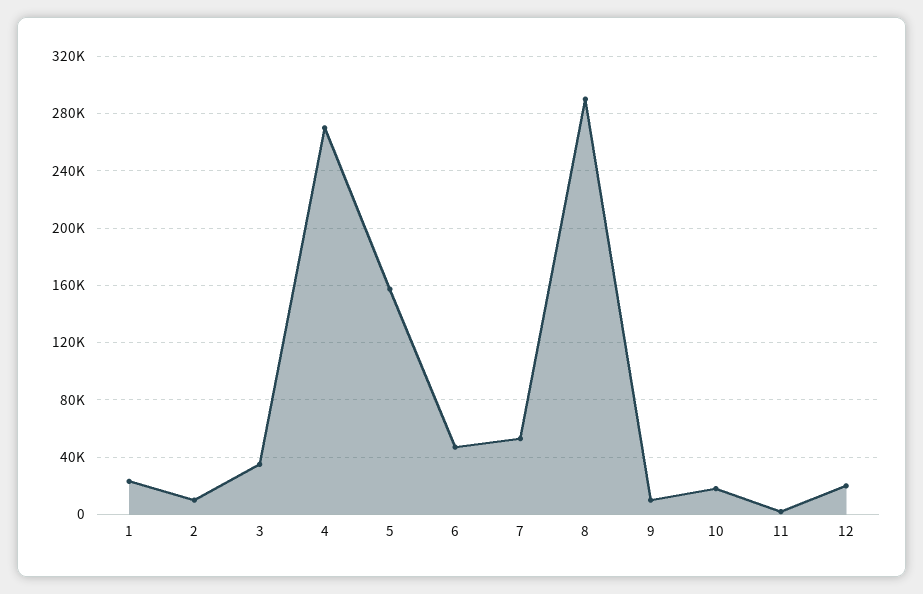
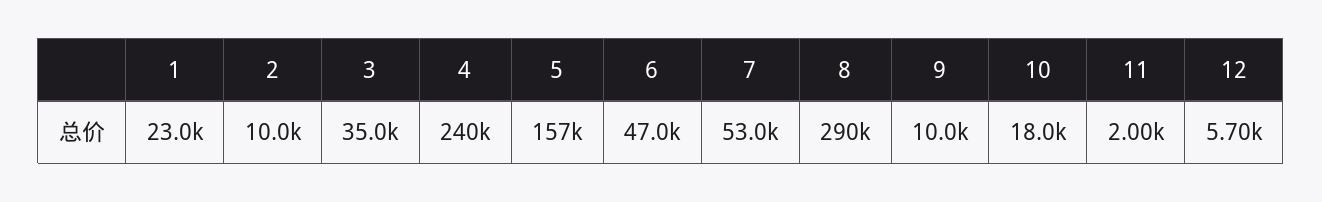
  {
    "1": 23000,
    "2": 10000,
    "3": 35000,
-   "4": 270000,
+   "4": 240000,
    "5": 157000,
    "6": 47000,
    "7": 53000,
    "8": 290000,
    "9": 10000,
    "10": 18000,
    "11": 2000,
-   "12": 20000
+   "12": 5700
  }

